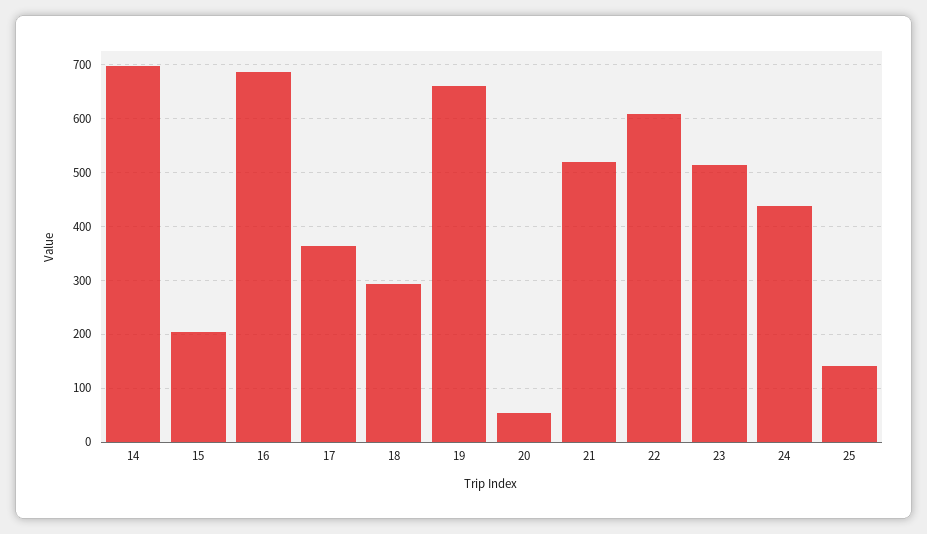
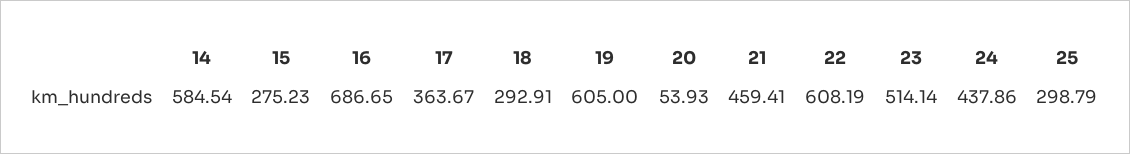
  {
-   "14": 700,
+   "14": 584.54,
-   "15": 200,
+   "15": 275.23,
    "16": 686.65,
    "17": 363.67,
    "18": 292.91,
-   "19": 660,
+   "19": 605,
    "20": 53.93,
-   "21": 520,
+   "21": 459.41,
    "22": 608.19,
    "23": 514.14,
    "24": 437.86,
-   "25": 140
+   "25": 298.79
  }

